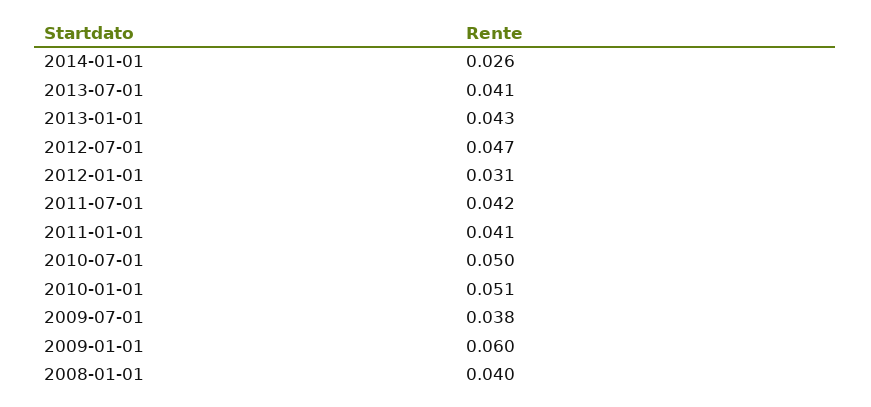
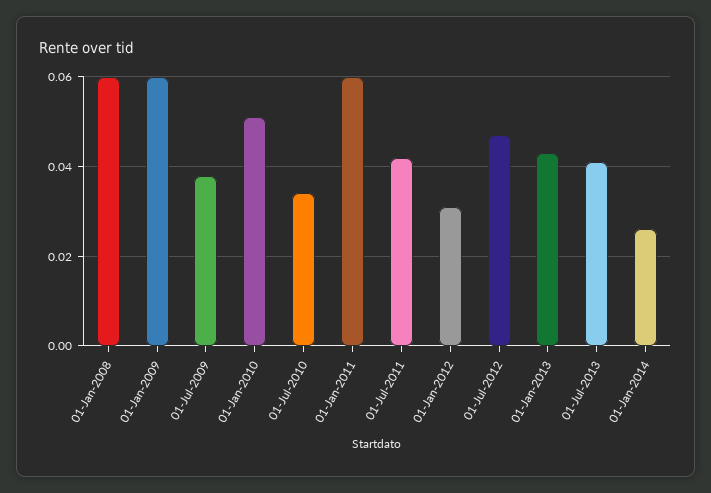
  {
    "2014-01-01": 0.026,
    "2013-07-01": 0.041,
    "2013-01-01": 0.043,
    "2012-07-01": 0.047,
    "2012-01-01": 0.031,
    "2011-07-01": 0.042,
-   "2011-01-01": 0.041,
+   "2011-01-01": 0.06,
-   "2010-07-01": 0.05,
+   "2010-07-01": 0.035,
    "2010-01-01": 0.051,
    "2009-07-01": 0.038,
    "2009-01-01": 0.06,
-   "2008-01-01": 0.04
+   "2008-01-01": 0.06
  }

